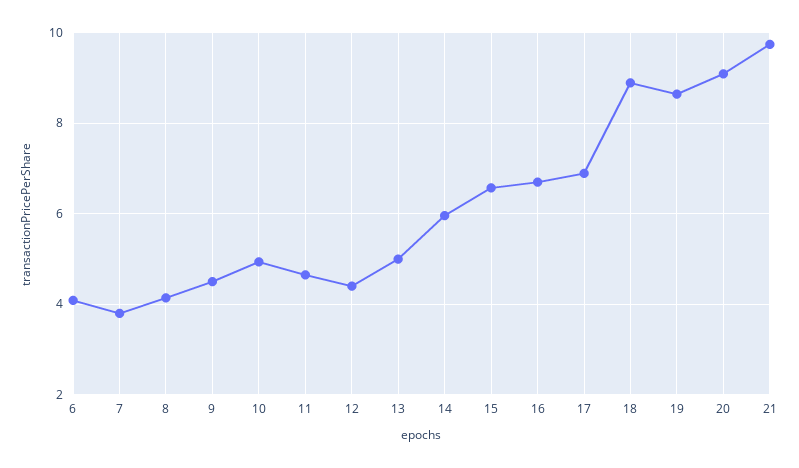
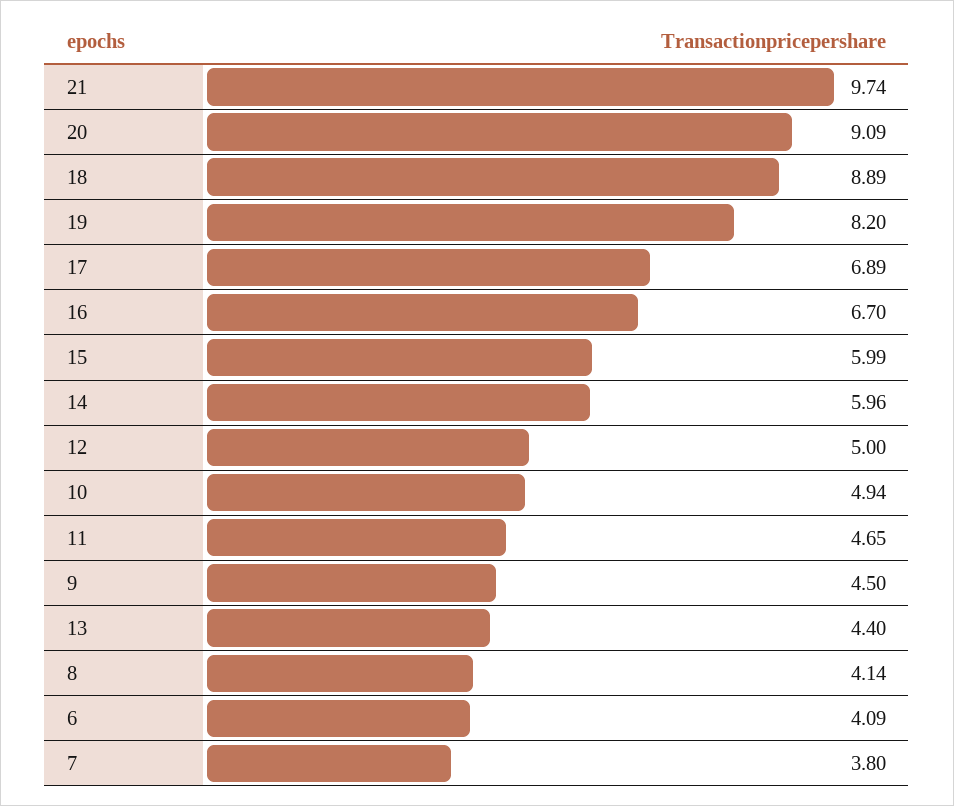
  {
    "6": 4.09,
    "7": 3.8,
    "8": 4.14,
    "9": 4.5,
    "10": 4.94,
    "11": 4.65,
-   "12": 4.4,
+   "12": 5,
-   "13": 5,
+   "13": 4.4,
    "14": 5.96,
-   "15": 6.6,
+   "15": 5.99,
    "16": 6.7,
    "17": 6.89,
    "18": 8.89,
-   "19": 8.6,
+   "19": 8.2,
    "20": 9.09,
    "21": 9.74
  }

